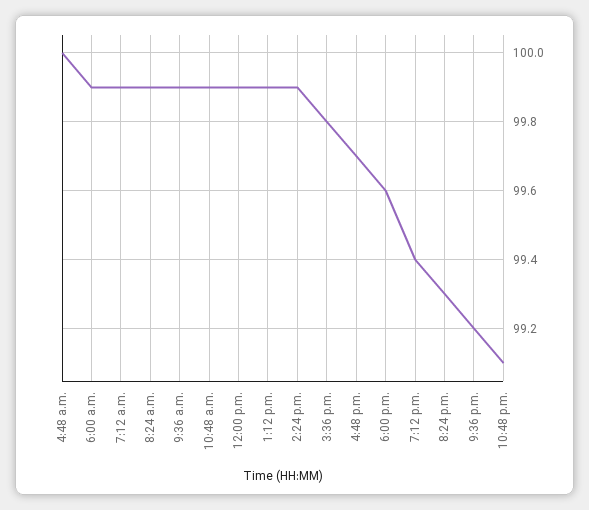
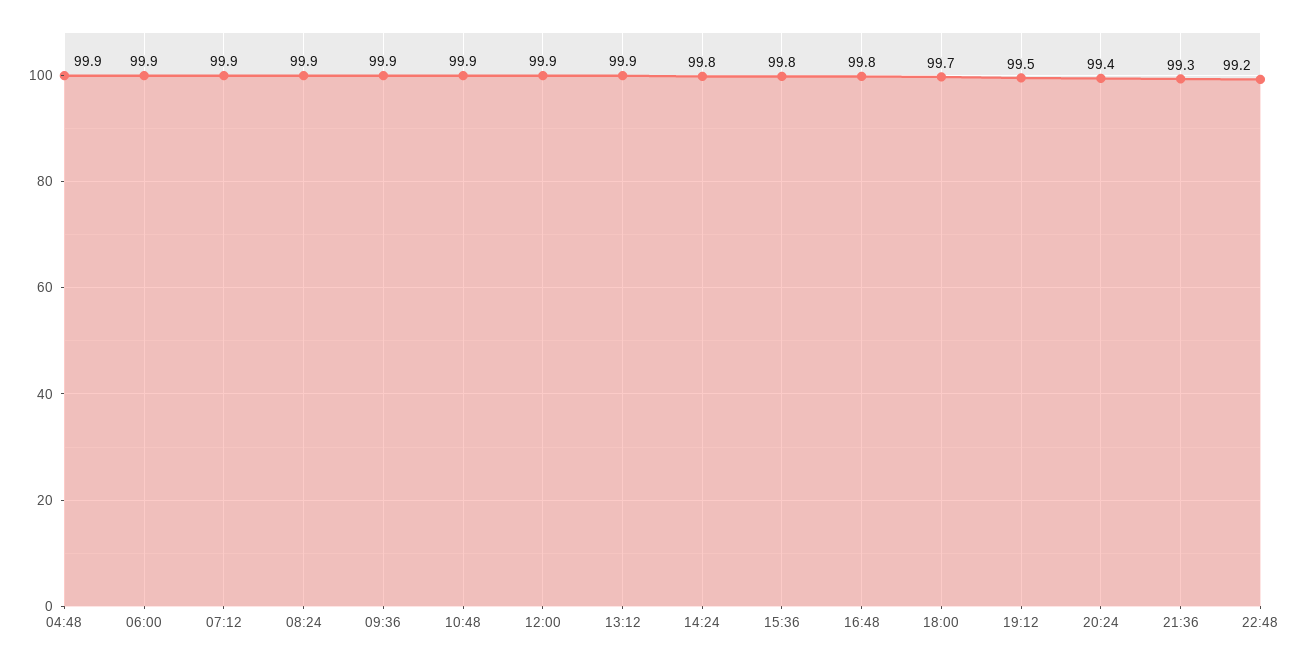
  {
-   "4:48 a.m.": 100,
+   "4:48 a.m.": 99.9,
    "6:00 a.m.": 99.9,
    "7:12 a.m.": 99.9,
    "8:24 a.m.": 99.9,
    "9:36 a.m.": 99.9,
    "10:48 a.m.": 99.9,
    "12:00 p.m.": 99.9,
    "1:12 p.m.": 99.9,
-   "2:24 p.m.": 99.9,
+   "2:24 p.m.": 99.8,
    "3:36 p.m.": 99.8,
-   "4:48 p.m.": 99.7,
+   "4:48 p.m.": 99.8,
-   "6:00 p.m.": 99.6,
+   "6:00 p.m.": 99.7,
-   "7:12 p.m.": 99.4,
+   "7:12 p.m.": 99.5,
-   "8:24 p.m.": 99.3,
+   "8:24 p.m.": 99.4,
-   "9:36 p.m.": 99.2,
+   "9:36 p.m.": 99.3,
-   "10:48 p.m.": 99.1
+   "10:48 p.m.": 99.2
  }

